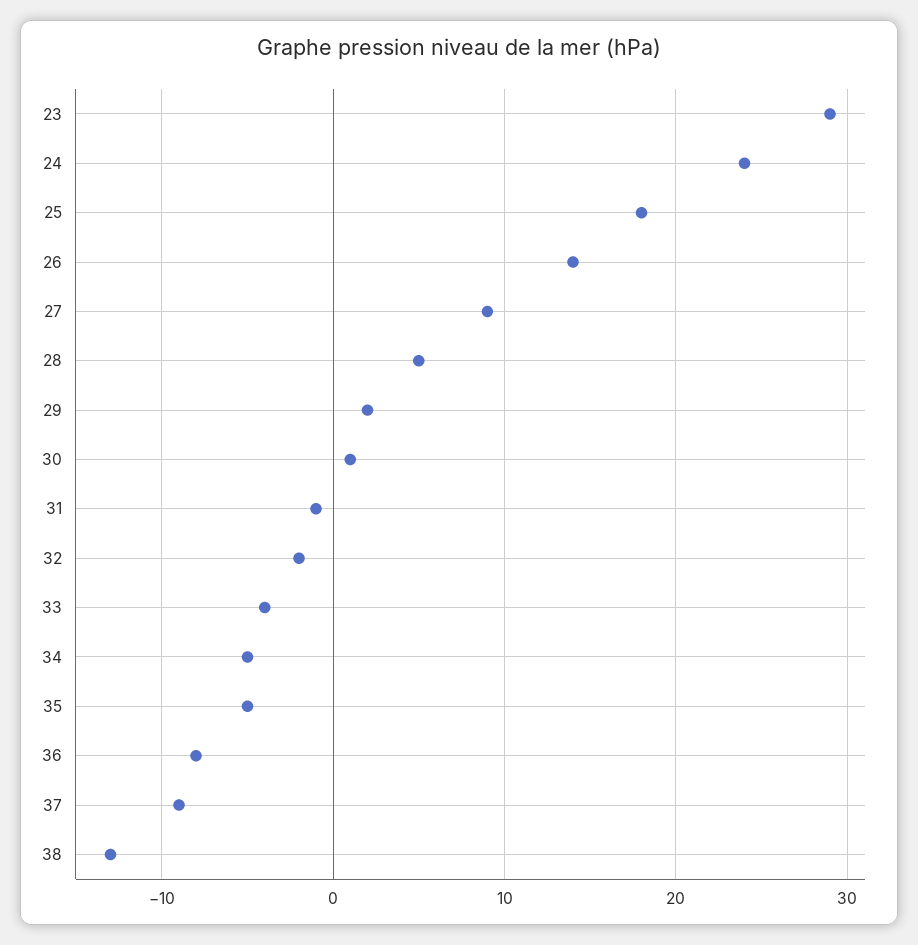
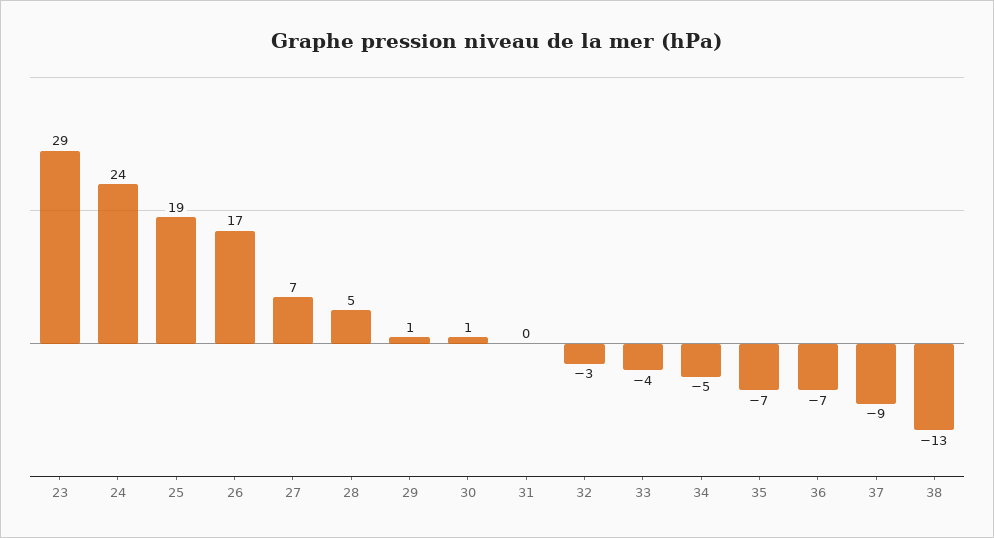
  {
    "23": 29,
    "24": 24,
-   "25": 18,
+   "25": 19,
-   "26": 14,
+   "26": 17,
-   "27": 9,
+   "27": 7,
    "28": 5,
-   "29": 2,
+   "29": 1,
    "30": 1,
-   "31": -1,
+   "31": 0,
-   "32": -2,
+   "32": -3,
    "33": -4,
    "34": -5,
-   "35": -5,
+   "35": -7,
-   "36": -8,
+   "36": -7,
    "37": -9,
    "38": -13
  }

